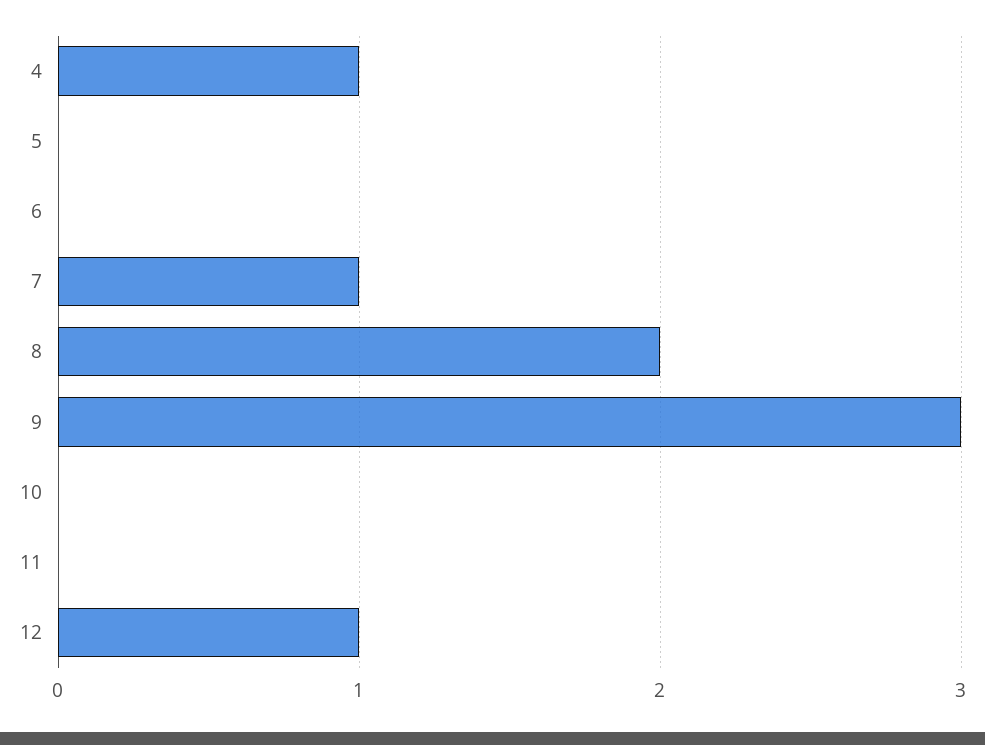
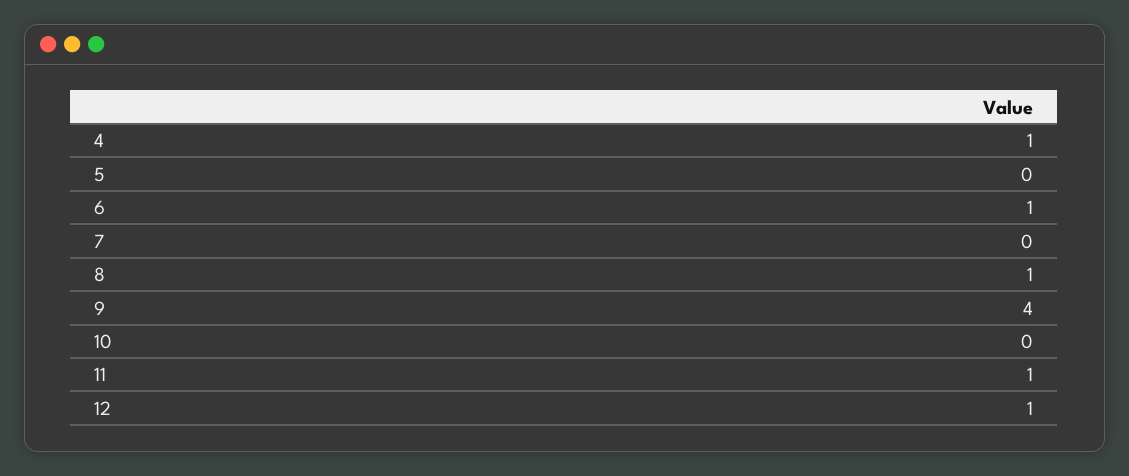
  {
    "4": 1,
    "5": 0,
-   "6": 0,
+   "6": 1,
-   "7": 1,
+   "7": 0,
-   "8": 2,
+   "8": 1,
-   "9": 3,
+   "9": 4,
    "10": 0,
-   "11": 0,
+   "11": 1,
    "12": 1
  }

